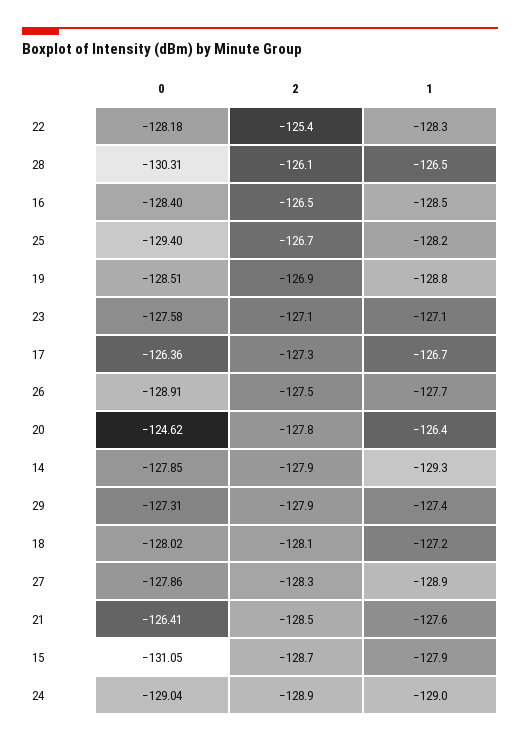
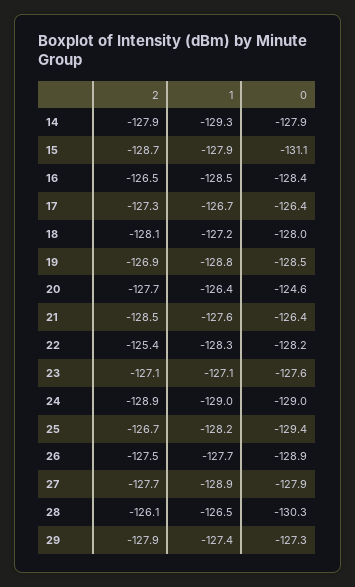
  {
    "0": {
      "22": -128.18,
      "28": -130.31,
      "16": -128.4,
      "25": -129.4,
      "19": -128.51,
      "23": -127.58,
      "17": -126.36,
      "26": -128.91,
      "20": -124.62,
      "14": -127.85,
      "29": -127.31,
      "18": -128.02,
      "27": -127.86,
      "21": -126.41,
      "15": -131.05,
      "24": -129.04
    },
    "2": {
      "22": -125.4,
      "28": -126.1,
      "16": -126.5,
      "25": -126.7,
      "19": -126.9,
      "23": -127.1,
      "17": -127.3,
      "26": -127.5,
-     "20": -127.8,
+     "20": -127.7,
      "14": -127.9,
      "29": -127.9,
      "18": -128.1,
-     "27": -128.3,
+     "27": -127.7,
      "21": -128.5,
      "15": -128.7,
      "24": -128.9
    },
    "1": {
      "22": -128.3,
      "28": -126.5,
      "16": -128.5,
      "25": -128.2,
      "19": -128.8,
      "23": -127.1,
      "17": -126.7,
      "26": -127.7,
      "20": -126.4,
      "14": -129.3,
      "29": -127.4,
      "18": -127.2,
      "27": -128.9,
      "21": -127.6,
      "15": -127.9,
      "24": -129
    }
  }

